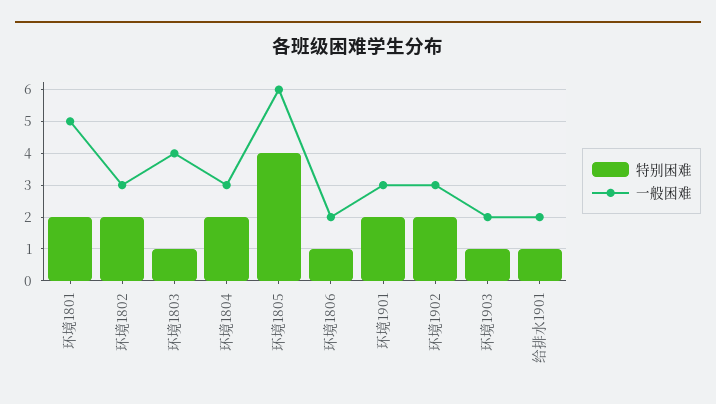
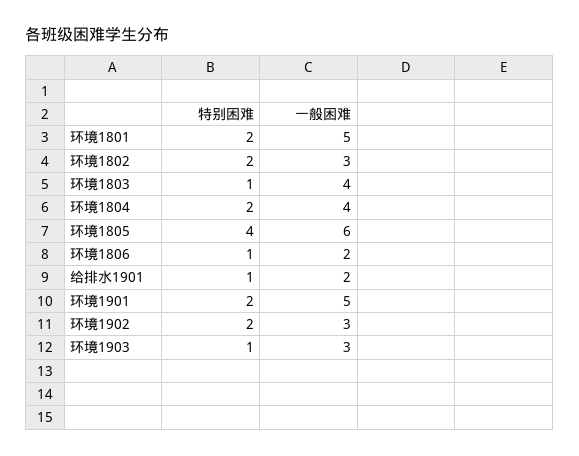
  {
    "特别困难": {
      "环境1801": 2,
      "环境1802": 2,
      "环境1803": 1,
      "环境1804": 2,
      "环境1805": 4,
      "环境1806": 1,
      "环境1901": 2,
      "环境1902": 2,
      "环境1903": 1,
      "给排水1901": 1
    },
    "一般困难": {
      "环境1801": 5,
      "环境1802": 3,
      "环境1803": 4,
-     "环境1804": 3,
+     "环境1804": 4,
      "环境1805": 6,
      "环境1806": 2,
-     "环境1901": 3,
+     "环境1901": 5,
      "环境1902": 3,
-     "环境1903": 2,
+     "环境1903": 3,
      "给排水1901": 2
    }
  }

